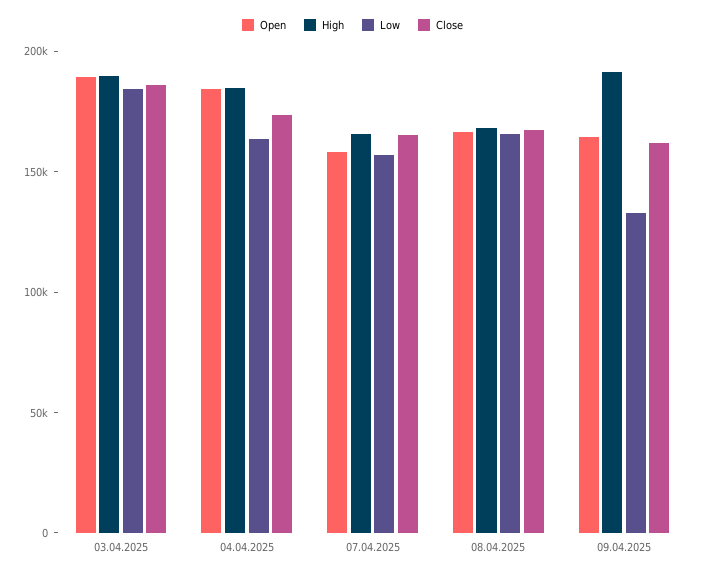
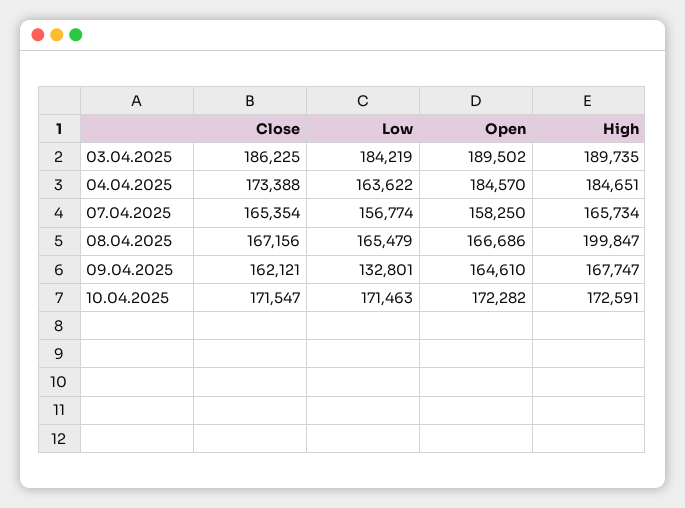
  {
    "Open": {
      "03.04.2025": 189502,
      "04.04.2025": 184570,
      "07.04.2025": 158250,
      "08.04.2025": 166686,
-     "09.04.2025": 164610
+     "09.04.2025": 164610,
+     "10.04.2025": 172282
    },
    "High": {
      "03.04.2025": 189735,
      "04.04.2025": 184651,
      "07.04.2025": 165734,
-     "08.04.2025": 170000,
+     "08.04.2025": 199847,
-     "09.04.2025": 190000
+     "09.04.2025": 167747,
+     "10.04.2025": 172591
    },
    "Low": {
      "03.04.2025": 184219,
      "04.04.2025": 163622,
      "07.04.2025": 156774,
      "08.04.2025": 165479,
-     "09.04.2025": 132801
+     "09.04.2025": 132801,
+     "10.04.2025": 171463
    },
    "Close": {
      "03.04.2025": 186225,
      "04.04.2025": 173388,
      "07.04.2025": 165354,
      "08.04.2025": 167156,
-     "09.04.2025": 162121
+     "09.04.2025": 162121,
+     "10.04.2025": 171547
    }
  }

